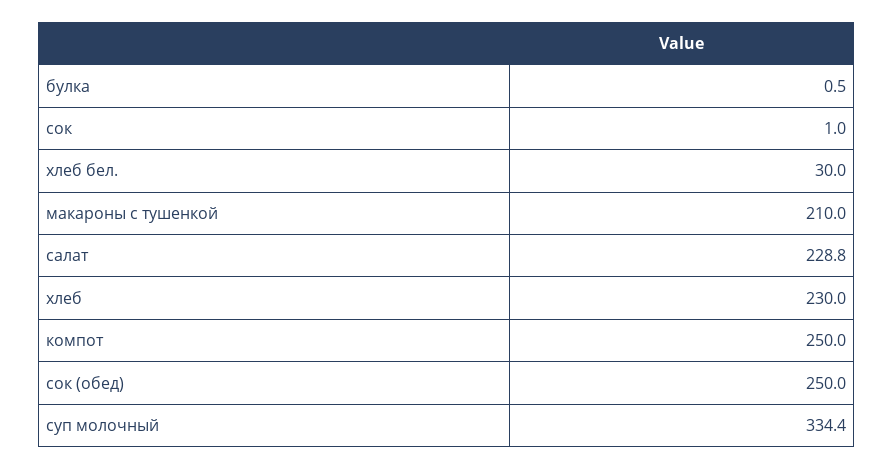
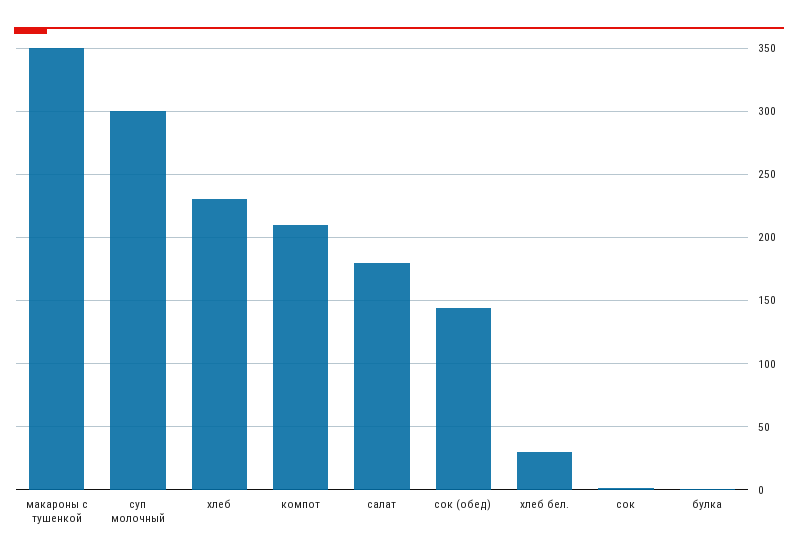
  {
    "булка": 0.5,
    "сок": 1,
    "хлеб бел.": 30,
-   "макароны с тушенкой": 210,
+   "макароны с тушенкой": 350,
-   "салат": 228.8,
+   "салат": 180,
    "хлеб": 230,
-   "компот": 250,
+   "компот": 210,
-   "сок (обед)": 250,
+   "сок (обед)": 145,
-   "суп молочный": 334.4
+   "суп молочный": 300
  }

